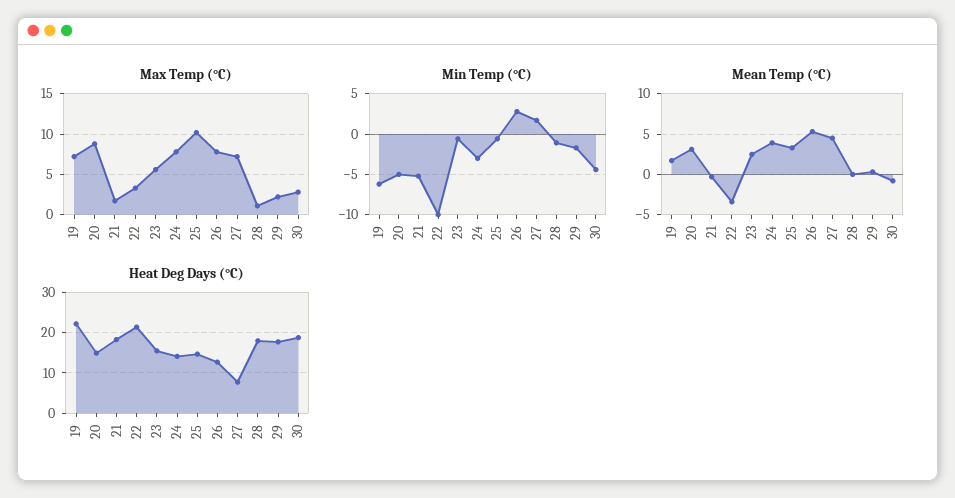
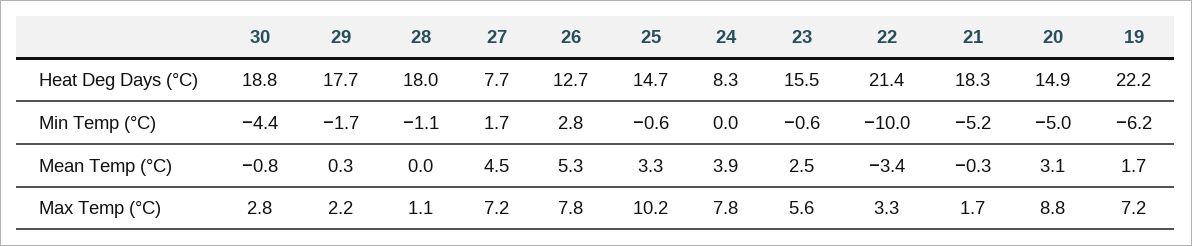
  {
    "Max Temp (°C)": {
      "19": 7.2,
      "20": 8.8,
      "21": 1.7,
      "22": 3.3,
      "23": 5.6,
      "24": 7.8,
      "25": 10.2,
      "26": 7.8,
      "27": 7.2,
      "28": 1.1,
      "29": 2.2,
      "30": 2.8
    },
    "Min Temp (°C)": {
      "19": -6.2,
      "20": -5,
      "21": -5.2,
      "22": -10,
      "23": -0.6,
-     "24": -3,
+     "24": 0,
      "25": -0.6,
      "26": 2.8,
      "27": 1.7,
      "28": -1.1,
      "29": -1.7,
      "30": -4.4
    },
    "Mean Temp (°C)": {
      "19": 1.7,
      "20": 3.1,
      "21": -0.3,
      "22": -3.4,
      "23": 2.5,
      "24": 3.9,
      "25": 3.3,
      "26": 5.3,
      "27": 4.5,
      "28": 0,
      "29": 0.3,
      "30": -0.8
    },
    "Heat Deg Days (°C)": {
      "19": 22.2,
      "20": 14.9,
      "21": 18.3,
      "22": 21.4,
      "23": 15.5,
-     "24": 14,
+     "24": 8.3,
      "25": 14.7,
      "26": 12.7,
      "27": 7.7,
      "28": 18,
      "29": 17.7,
      "30": 18.8
    }
  }

